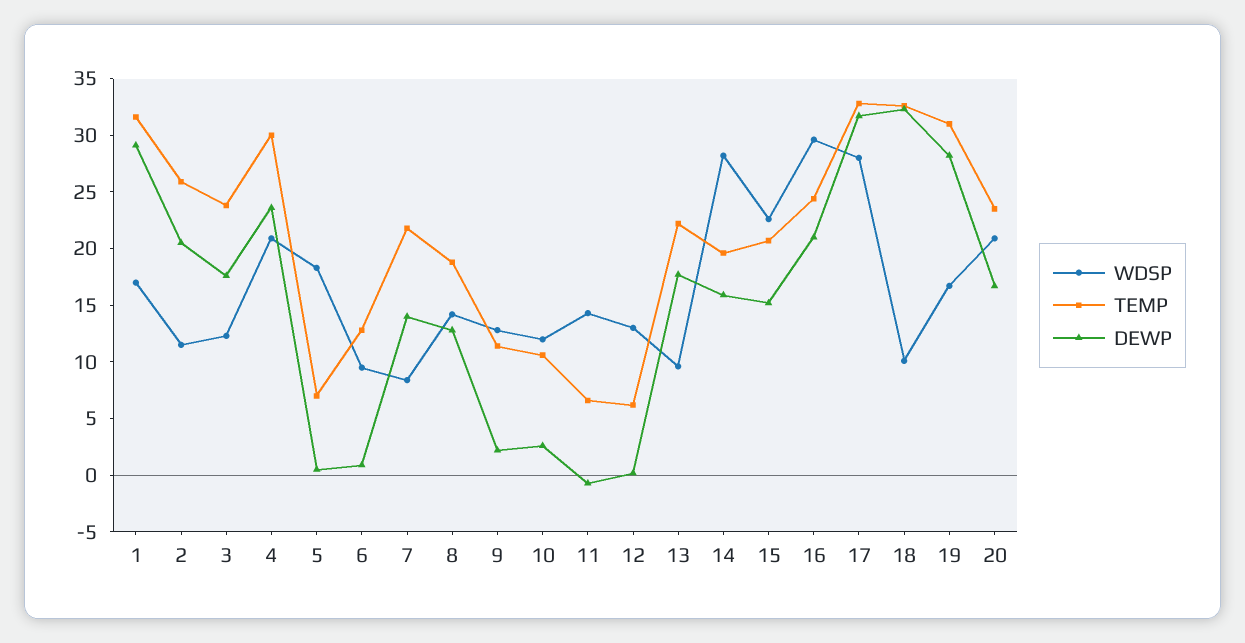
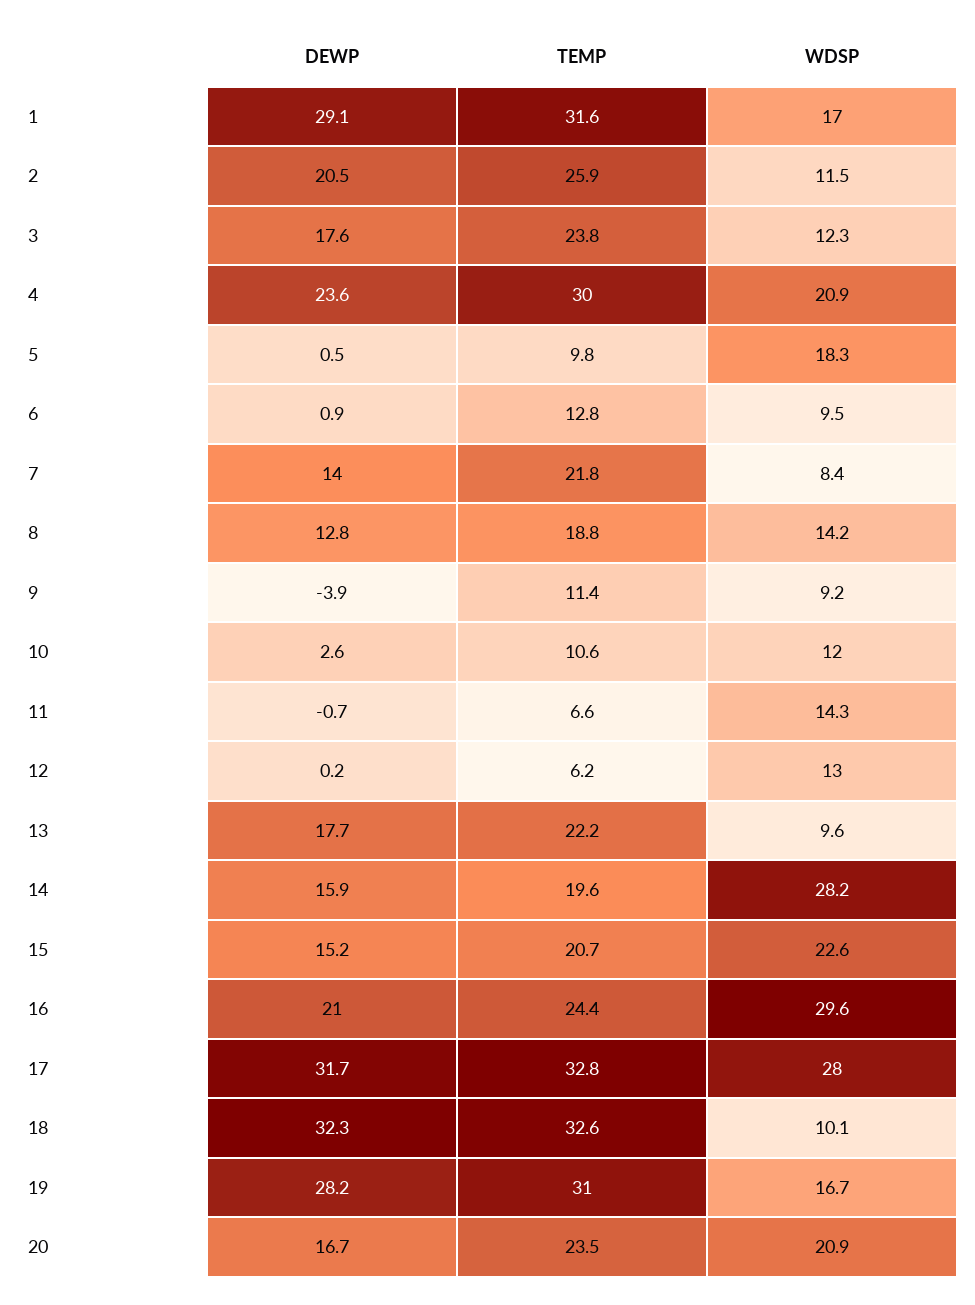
  {
    "WDSP": {
      "1": 17,
      "2": 11.5,
      "3": 12.3,
      "4": 20.9,
      "5": 18.3,
      "6": 9.5,
      "7": 8.4,
      "8": 14.2,
-     "9": 13,
+     "9": 9.2,
      "10": 12,
      "11": 14.3,
      "12": 13,
      "13": 9.6,
      "14": 28.2,
      "15": 22.6,
      "16": 29.6,
      "17": 28,
      "18": 10.1,
      "19": 16.7,
      "20": 20.9
    },
    "TEMP": {
      "1": 31.6,
      "2": 25.9,
      "3": 23.8,
      "4": 30,
-     "5": 7,
+     "5": 9.8,
      "6": 12.8,
      "7": 21.8,
      "8": 18.8,
      "9": 11.4,
      "10": 10.6,
      "11": 6.6,
      "12": 6.2,
      "13": 22.2,
      "14": 19.6,
      "15": 20.7,
      "16": 24.4,
      "17": 32.8,
      "18": 32.6,
      "19": 31,
      "20": 23.5
    },
    "DEWP": {
      "1": 29.1,
      "2": 20.5,
      "3": 17.6,
      "4": 23.6,
      "5": 0.5,
      "6": 0.9,
      "7": 14,
      "8": 12.8,
-     "9": 2,
+     "9": -3.9,
      "10": 2.6,
      "11": -0.7,
      "12": 0.2,
      "13": 17.7,
      "14": 15.9,
      "15": 15.2,
      "16": 21,
      "17": 31.7,
      "18": 32.3,
      "19": 28.2,
      "20": 16.7
    }
  }

